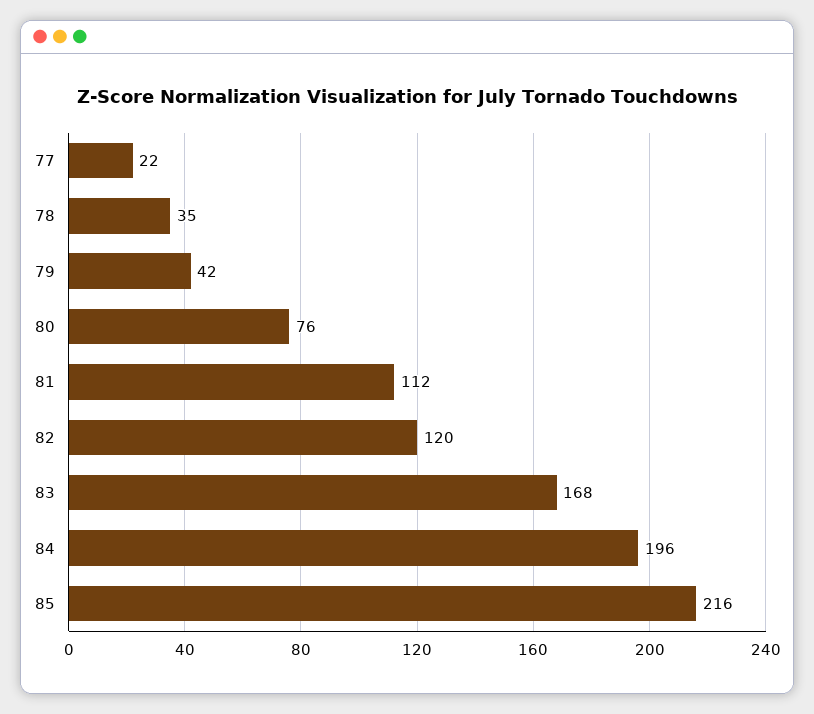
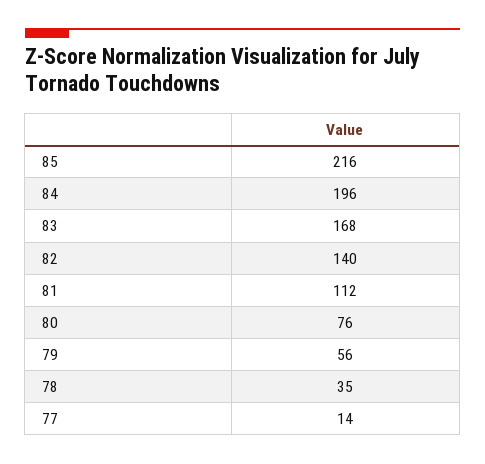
  {
-   "77": 22,
+   "77": 14,
    "78": 35,
-   "79": 42,
+   "79": 56,
    "80": 76,
    "81": 112,
-   "82": 120,
+   "82": 140,
    "83": 168,
    "84": 196,
    "85": 216
  }

